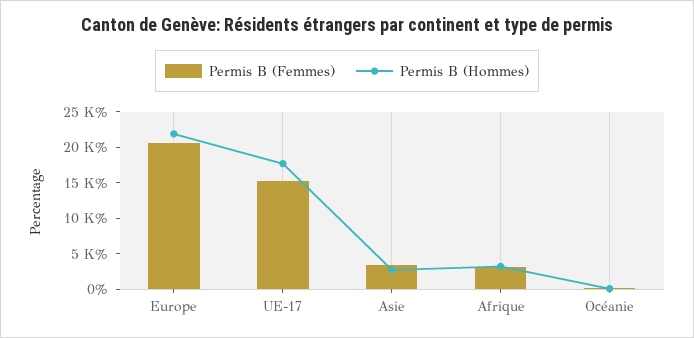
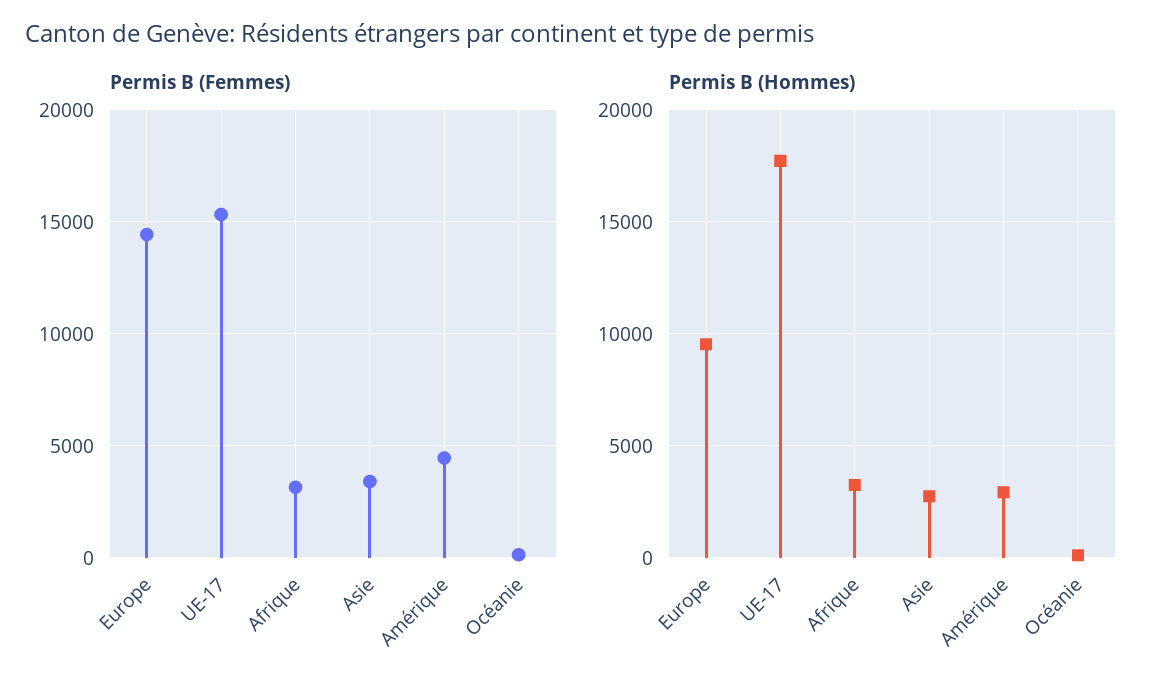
  {
    "Permis B (Femmes)": {
-     "Europe": 20000,
+     "Europe": 14500,
      "UE-17": 15500,
      "Asie": 3500,
      "Afrique": 3000,
-     "Océanie": 0
+     "Océanie": 0,
+     "Amérique": 4500
    },
    "Permis B (Hommes)": {
-     "Europe": 22500,
+     "Europe": 9500,
      "UE-17": 17500,
      "Asie": 3000,
      "Afrique": 3500,
-     "Océanie": 0
+     "Océanie": 0,
+     "Amérique": 3000
    }
  }

